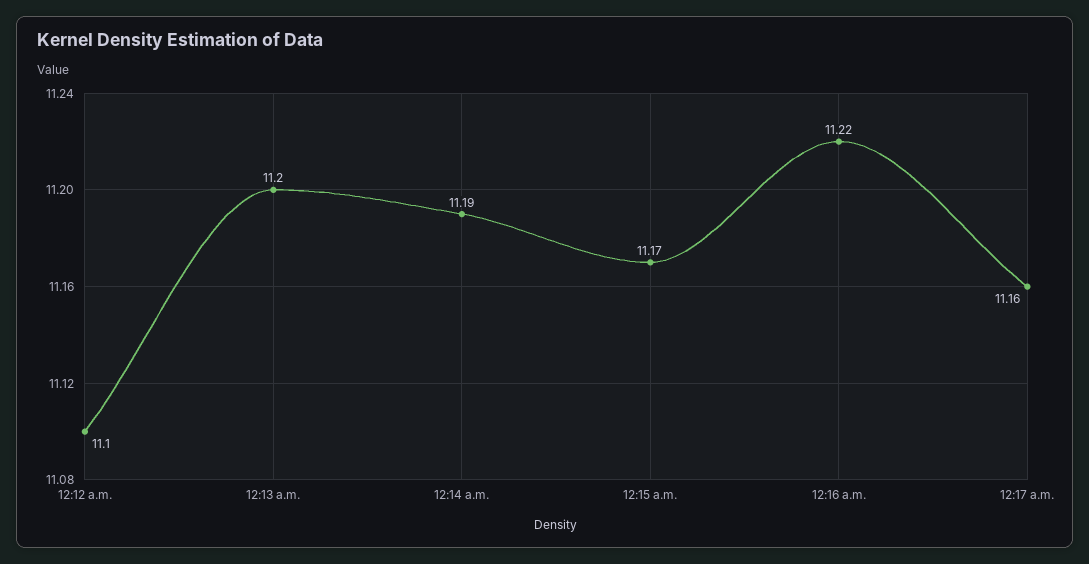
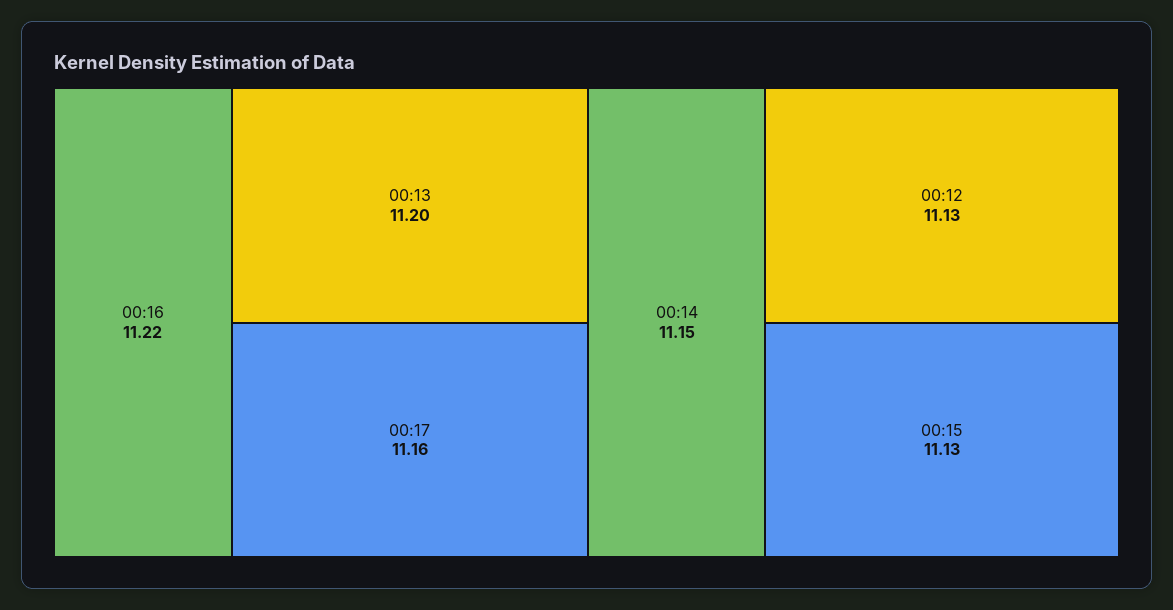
  {
-   "12:12 a.m.": 11.1,
+   "12:12 a.m.": 11.13,
    "12:13 a.m.": 11.2,
-   "12:14 a.m.": 11.19,
+   "12:14 a.m.": 11.15,
-   "12:15 a.m.": 11.17,
+   "12:15 a.m.": 11.13,
    "12:16 a.m.": 11.22,
    "12:17 a.m.": 11.16
  }

